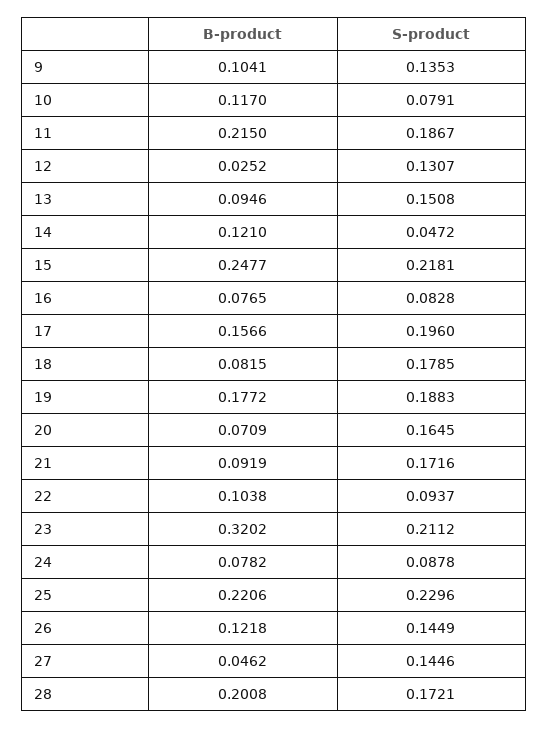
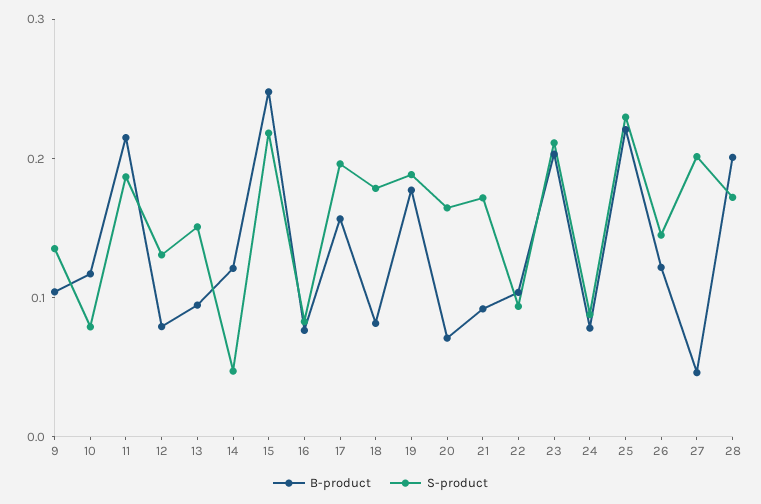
  {
    "B-product": {
      "9": 0.1041,
      "10": 0.117,
      "11": 0.215,
-     "12": 0.0252,
+     "12": 0.08,
      "13": 0.0946,
      "14": 0.121,
      "15": 0.2477,
      "16": 0.0765,
      "17": 0.1566,
      "18": 0.0815,
      "19": 0.1772,
      "20": 0.0709,
      "21": 0.0919,
      "22": 0.1038,
-     "23": 0.3202,
+     "23": 0.2,
      "24": 0.0782,
      "25": 0.2206,
      "26": 0.1218,
      "27": 0.0462,
      "28": 0.2008
    },
    "S-product": {
      "9": 0.1353,
      "10": 0.0791,
      "11": 0.1867,
      "12": 0.1307,
      "13": 0.1508,
      "14": 0.0472,
      "15": 0.2181,
      "16": 0.0828,
      "17": 0.196,
      "18": 0.1785,
      "19": 0.1883,
      "20": 0.1645,
      "21": 0.1716,
      "22": 0.0937,
      "23": 0.2112,
      "24": 0.0878,
      "25": 0.2296,
      "26": 0.1449,
-     "27": 0.1446,
+     "27": 0.2,
      "28": 0.1721
    }
  }

